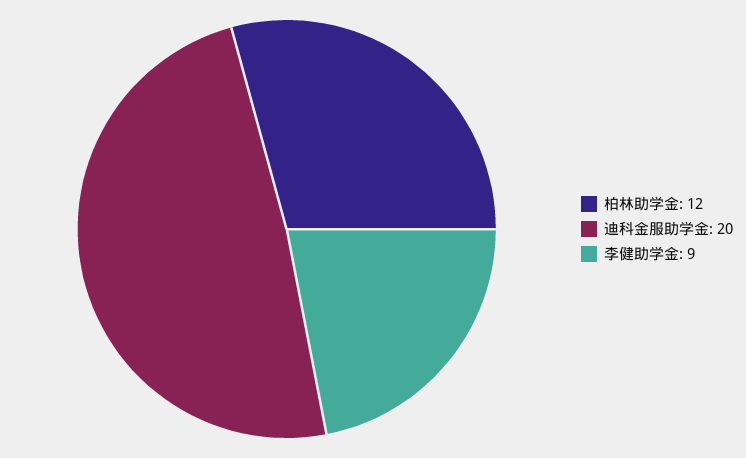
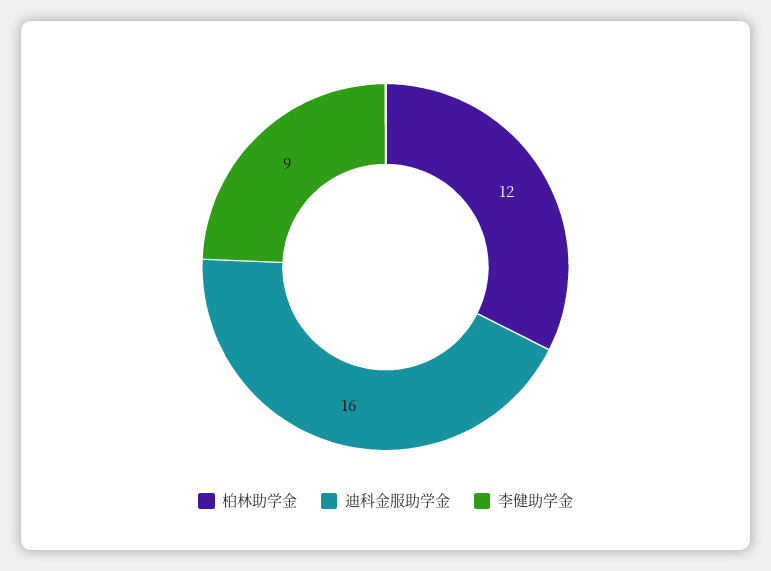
  {
    "柏林助学金": 12,
-   "迪科金服助学金": 20,
+   "迪科金服助学金": 16,
    "李健助学金": 9
  }

